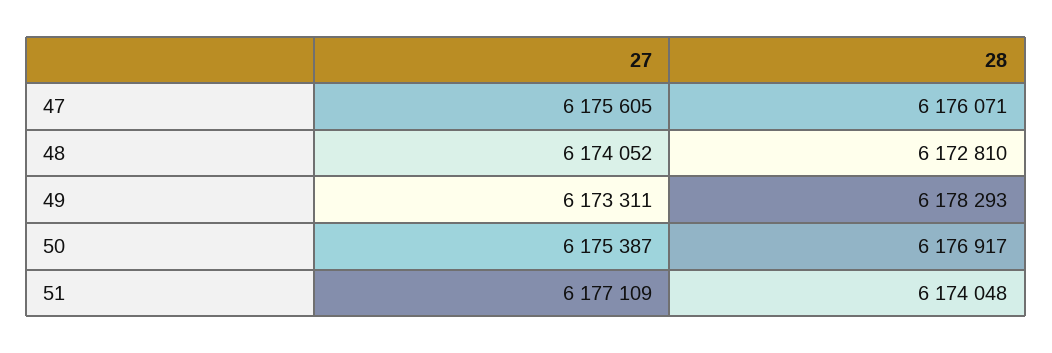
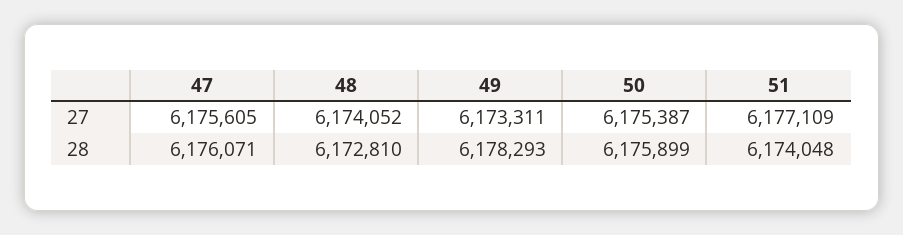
  {
    "27": {
      "47": 6175605,
      "48": 6174052,
      "49": 6173311,
      "50": 6175387,
      "51": 6177109
    },
    "28": {
      "47": 6176071,
      "48": 6172810,
      "49": 6178293,
-     "50": 6176917,
+     "50": 6175899,
      "51": 6174048
    }
  }

